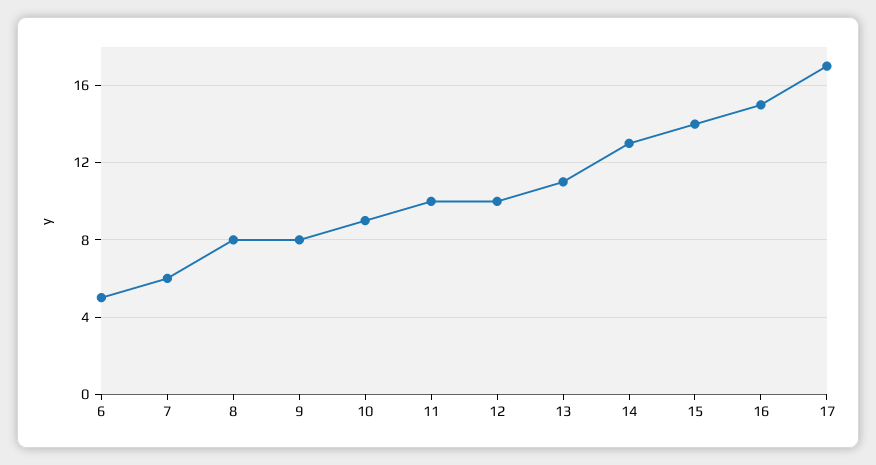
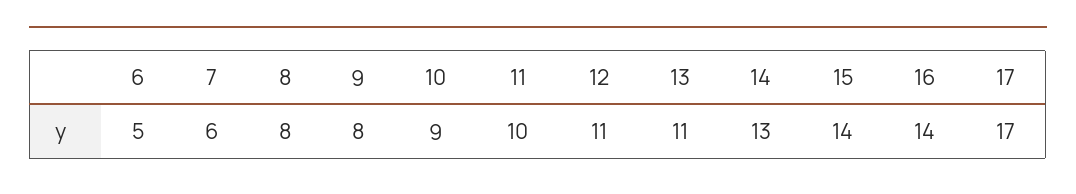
  {
    "6": 5,
    "7": 6,
    "8": 8,
    "9": 8,
    "10": 9,
    "11": 10,
-   "12": 10,
+   "12": 11,
    "13": 11,
    "14": 13,
    "15": 14,
-   "16": 15,
+   "16": 14,
    "17": 17
  }

